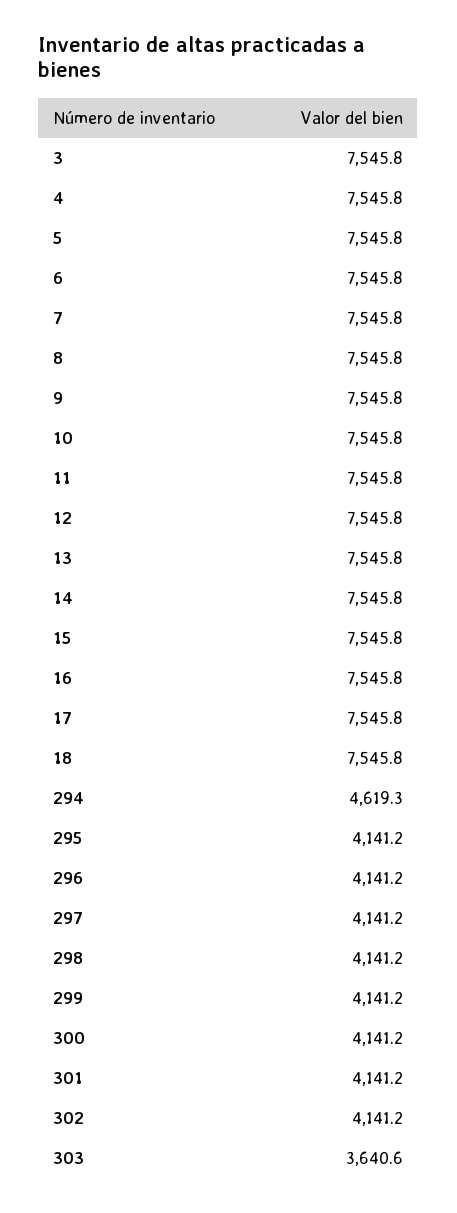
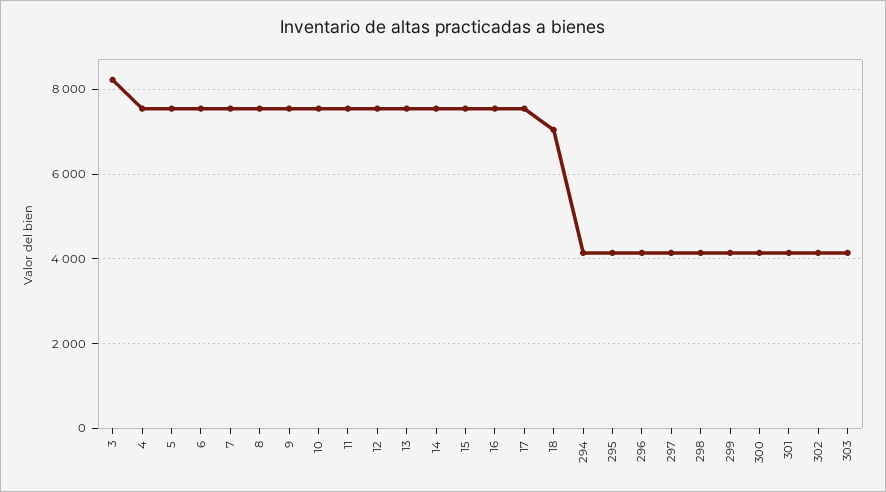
  {
-   "3": 7545.8,
+   "3": 8200,
    "4": 7545.8,
    "5": 7545.8,
    "6": 7545.8,
    "7": 7545.8,
    "8": 7545.8,
    "9": 7545.8,
    "10": 7545.8,
    "11": 7545.8,
    "12": 7545.8,
    "13": 7545.8,
    "14": 7545.8,
    "15": 7545.8,
    "16": 7545.8,
    "17": 7545.8,
-   "18": 7545.8,
+   "18": 7000,
-   "294": 4619.3,
+   "294": 4200,
    "295": 4141.2,
    "296": 4141.2,
    "297": 4141.2,
    "298": 4141.2,
    "299": 4141.2,
    "300": 4141.2,
    "301": 4141.2,
    "302": 4141.2,
-   "303": 3640.6
+   "303": 4200
  }

